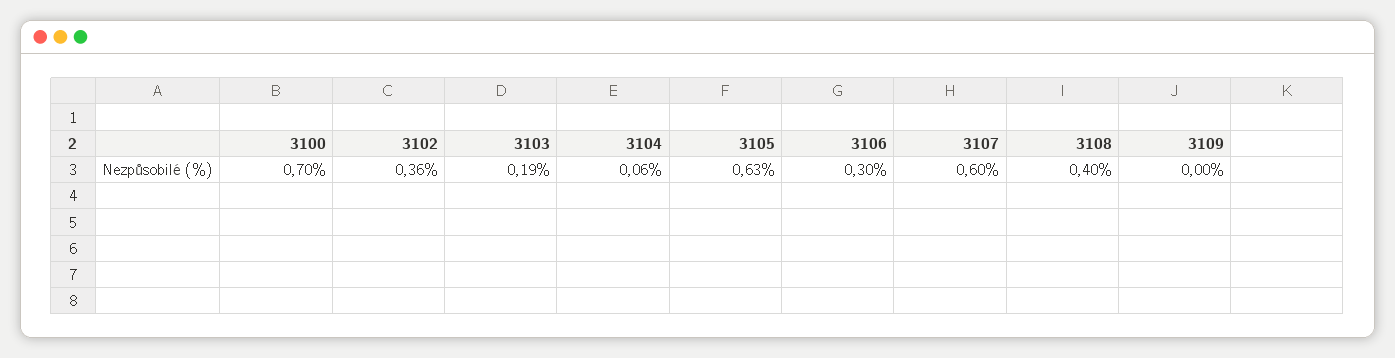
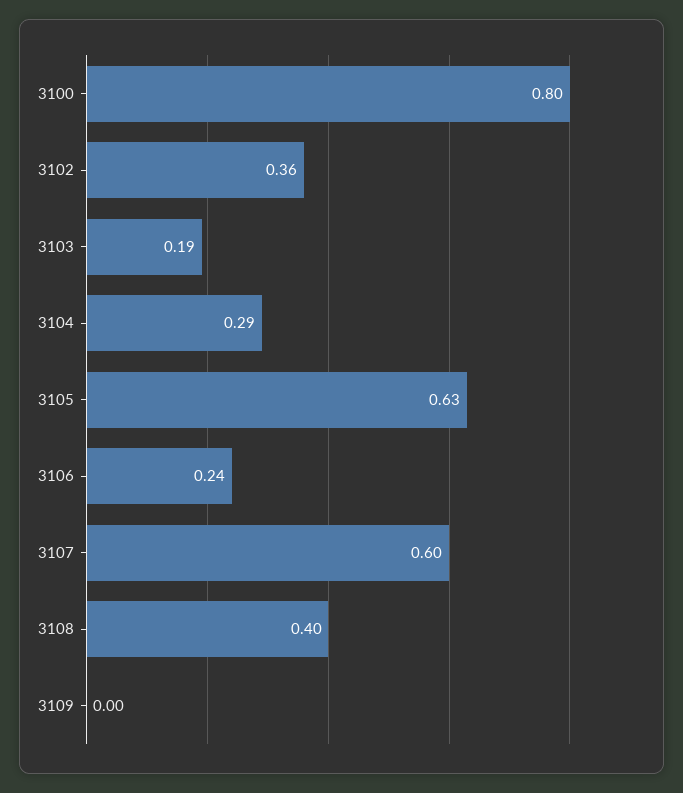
  {
-   "3100": 0.7,
+   "3100": 0.8,
    "3102": 0.36,
    "3103": 0.19,
-   "3104": 0.06,
+   "3104": 0.29,
    "3105": 0.63,
-   "3106": 0.3,
+   "3106": 0.24,
    "3107": 0.6,
    "3108": 0.4,
    "3109": 0
  }

